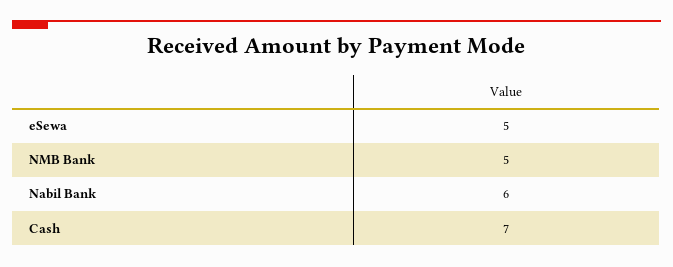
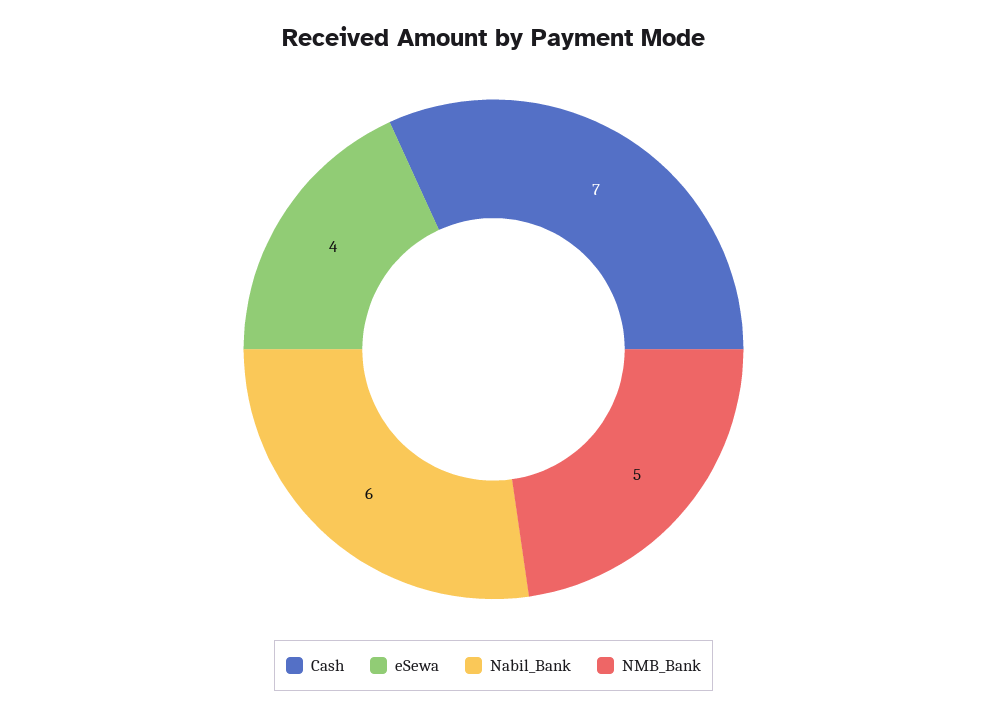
  {
-   "eSewa": 5,
+   "eSewa": 4,
    "NMB Bank": 5,
    "Nabil Bank": 6,
    "Cash": 7
  }

